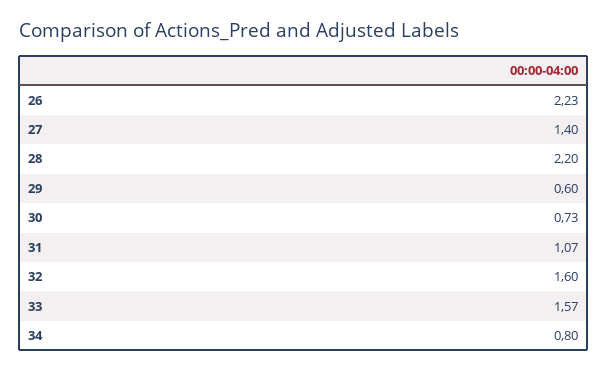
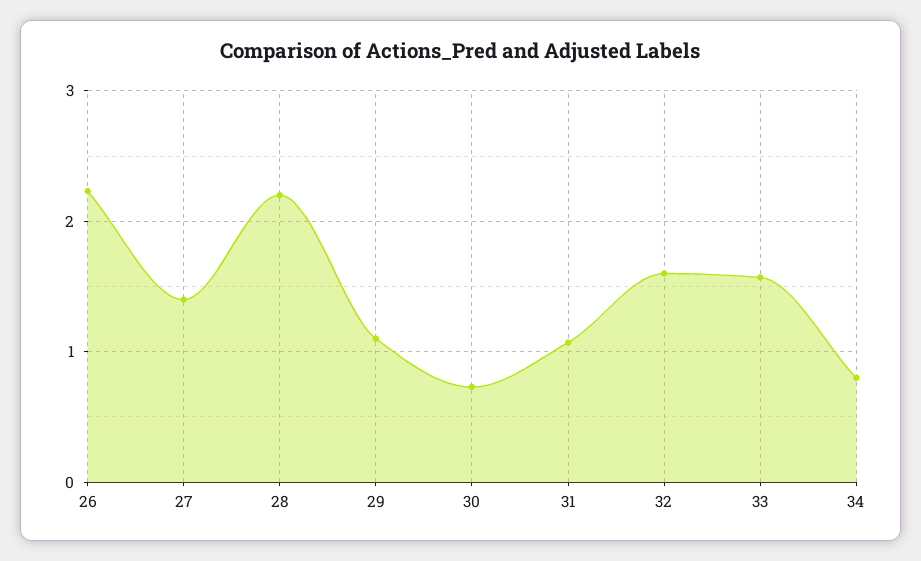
  {
    "26": 2.23,
    "27": 1.4,
    "28": 2.2,
-   "29": 0.6,
+   "29": 1.1,
    "30": 0.73,
    "31": 1.07,
    "32": 1.6,
    "33": 1.57,
    "34": 0.8
  }

